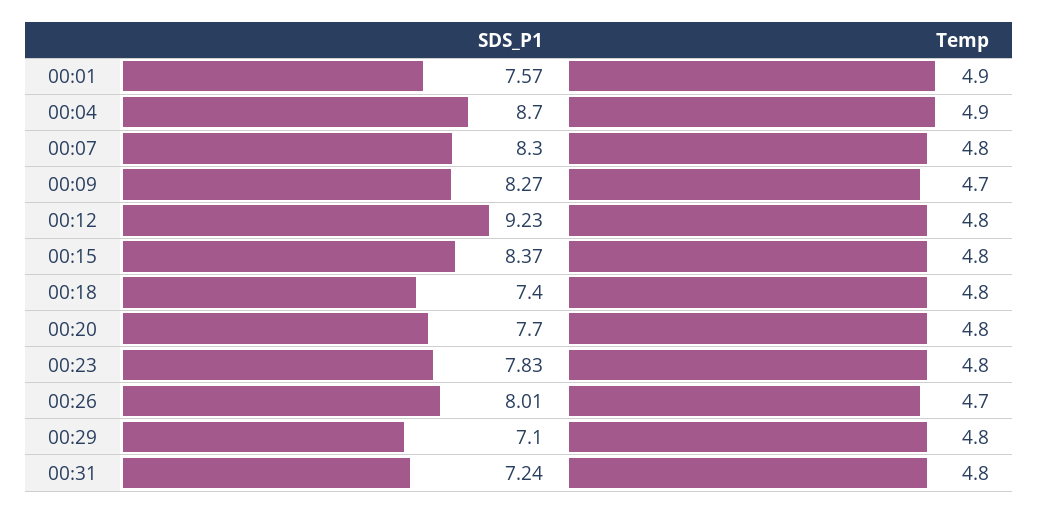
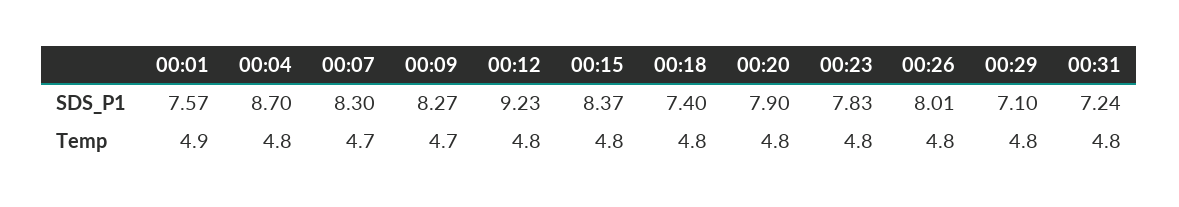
  {
    "SDS_P1": {
      "00:01": 7.57,
      "00:04": 8.7,
      "00:07": 8.3,
      "00:09": 8.27,
      "00:12": 9.23,
      "00:15": 8.37,
      "00:18": 7.4,
-     "00:20": 7.7,
+     "00:20": 7.9,
      "00:23": 7.83,
      "00:26": 8.01,
      "00:29": 7.1,
      "00:31": 7.24
    },
    "Temp": {
      "00:01": 4.9,
-     "00:04": 4.9,
+     "00:04": 4.8,
-     "00:07": 4.8,
+     "00:07": 4.7,
      "00:09": 4.7,
      "00:12": 4.8,
      "00:15": 4.8,
      "00:18": 4.8,
      "00:20": 4.8,
      "00:23": 4.8,
-     "00:26": 4.7,
+     "00:26": 4.8,
      "00:29": 4.8,
      "00:31": 4.8
    }
  }

